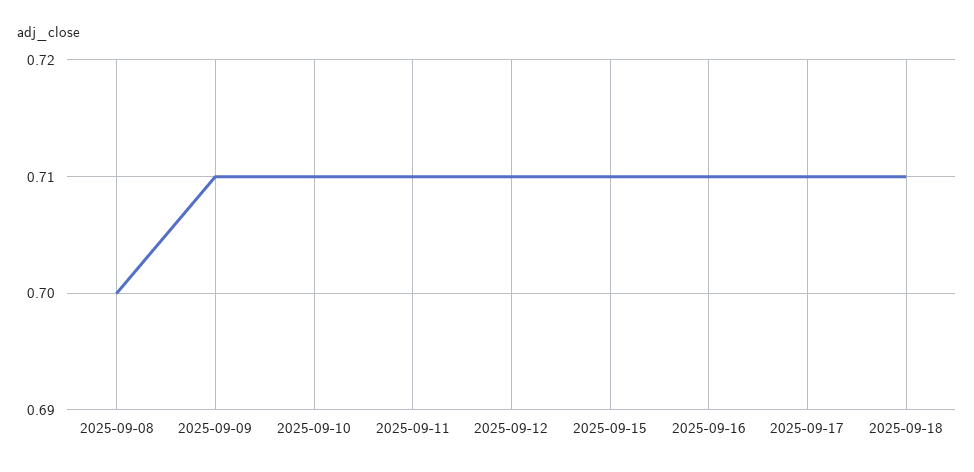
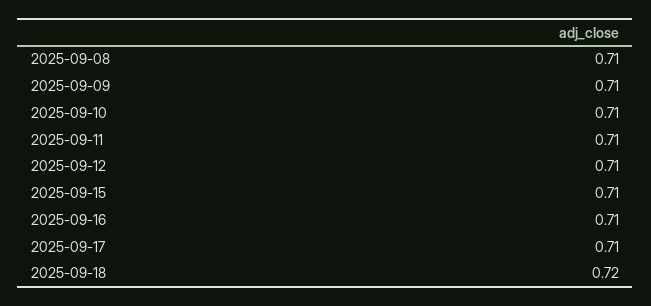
  {
-   "2025-09-08": 0.7,
+   "2025-09-08": 0.71,
    "2025-09-09": 0.71,
    "2025-09-10": 0.71,
    "2025-09-11": 0.71,
    "2025-09-12": 0.71,
    "2025-09-15": 0.71,
    "2025-09-16": 0.71,
    "2025-09-17": 0.71,
-   "2025-09-18": 0.71
+   "2025-09-18": 0.72
  }

